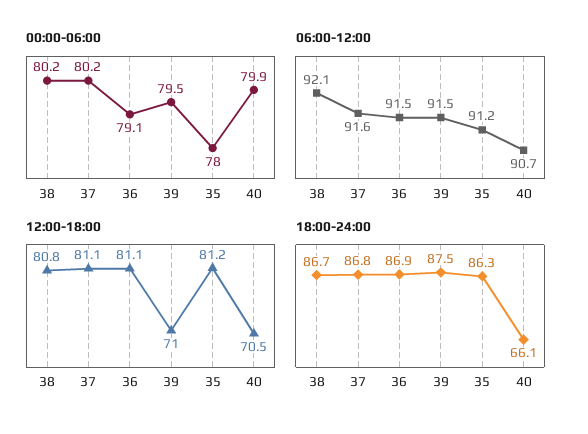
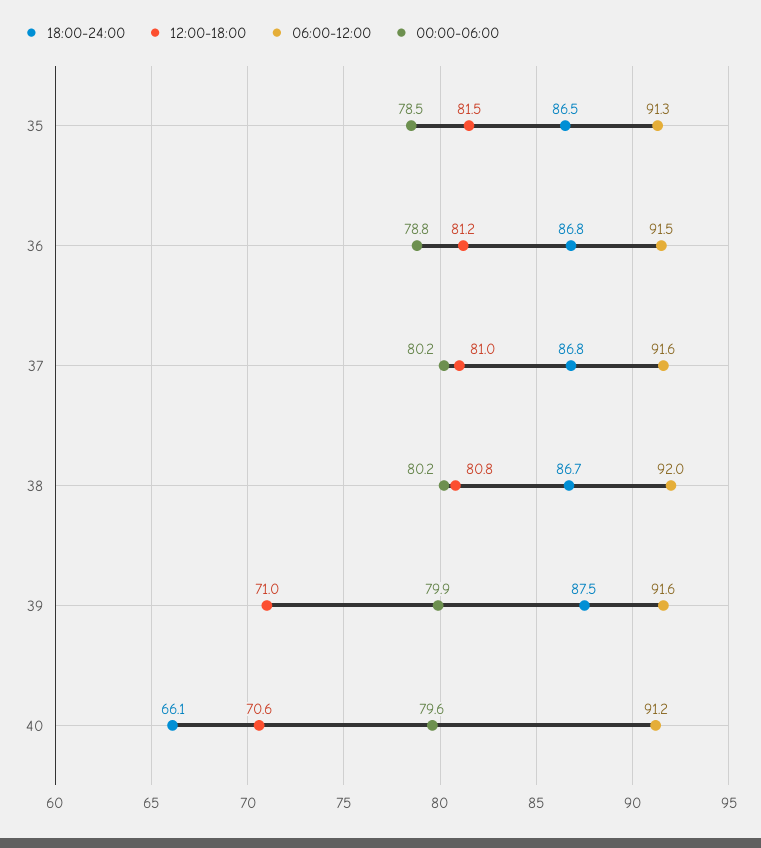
  {
    "00:00-06:00": {
      "38": 80.2,
      "37": 80.2,
-     "36": 79.1,
+     "36": 78.8,
-     "39": 79.5,
+     "39": 79.9,
-     "35": 78,
+     "35": 78.5,
-     "40": 79.9
+     "40": 79.6
    },
    "06:00-12:00": {
-     "38": 92.1,
+     "38": 92,
      "37": 91.6,
      "36": 91.5,
-     "39": 91.5,
+     "39": 91.6,
-     "35": 91.2,
+     "35": 91.3,
-     "40": 90.7
+     "40": 91.2
    },
    "12:00-18:00": {
      "38": 80.8,
-     "37": 81.1,
+     "37": 81,
-     "36": 81.1,
+     "36": 81.2,
      "39": 71,
-     "35": 81.2,
+     "35": 81.5,
-     "40": 70.5
+     "40": 70.6
    },
    "18:00-24:00": {
      "38": 86.7,
      "37": 86.8,
-     "36": 86.9,
+     "36": 86.8,
      "39": 87.5,
-     "35": 86.3,
+     "35": 86.5,
      "40": 66.1
    }
  }

